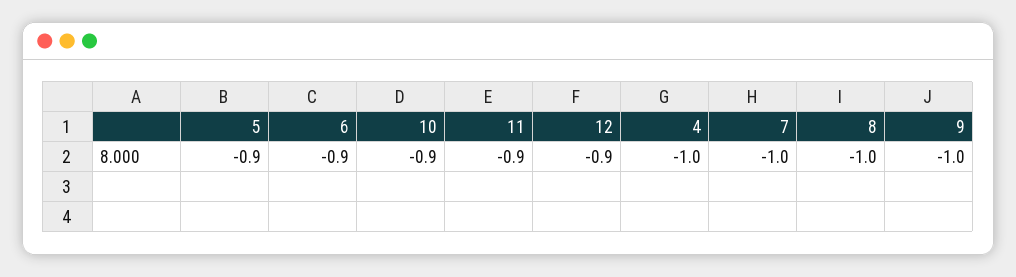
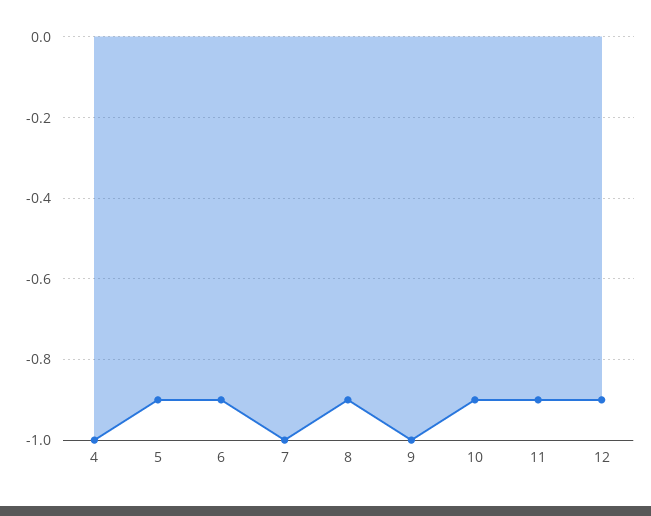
  {
    "5": -0.9,
    "6": -0.9,
    "10": -0.9,
    "11": -0.9,
    "12": -0.9,
    "4": -1,
    "7": -1,
-   "8": -1,
+   "8": -0.9,
    "9": -1
  }

